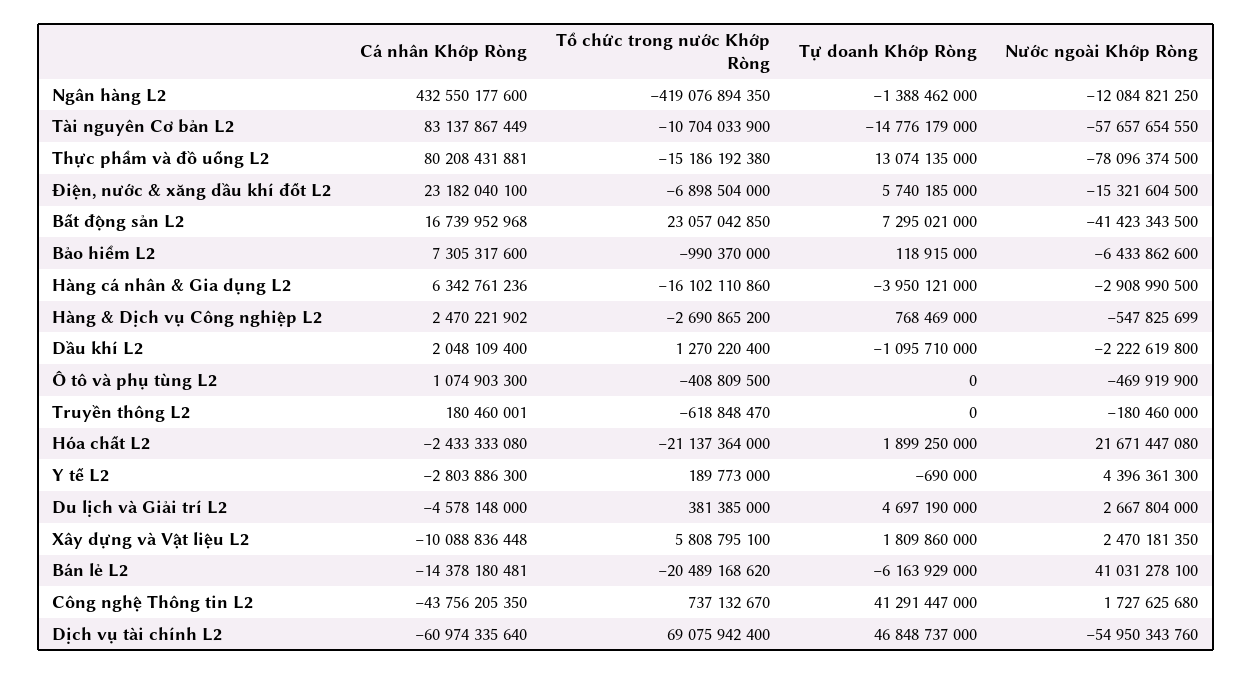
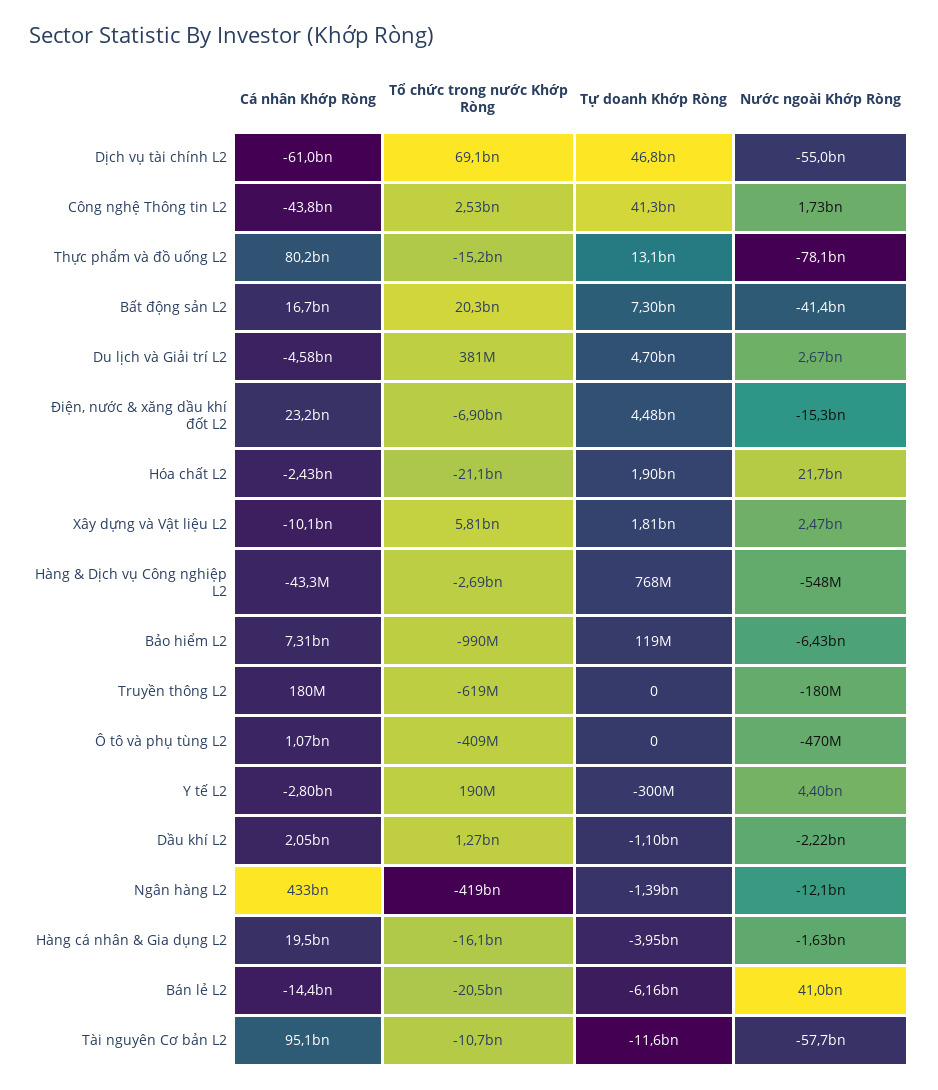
  {
    "Cá nhân Khớp Ròng": {
      "Ngân hàng L2": 432550177600,
-     "Tài nguyên Cơ bản L2": 83137867449,
+     "Tài nguyên Cơ bản L2": 95100000000,
      "Thực phẩm và đồ uống L2": 80208431881,
      "Điện, nước & xăng dầu khí đốt L2": 23182040100,
      "Bất động sản L2": 16739952968,
      "Bảo hiểm L2": 7305317600,
-     "Hàng cá nhân & Gia dụng L2": 6342761236,
+     "Hàng cá nhân & Gia dụng L2": 19500000000,
-     "Hàng & Dịch vụ Công nghiệp L2": 2470221902,
+     "Hàng & Dịch vụ Công nghiệp L2": -43300000,
      "Dầu khí L2": 2048109400,
      "Ô tô và phụ tùng L2": 1074903300,
      "Truyền thông L2": 180460001,
      "Hóa chất L2": -2433333080,
      "Y tế L2": -2803886300,
      "Du lịch và Giải trí L2": -4578148000,
      "Xây dựng và Vật liệu L2": -10088836448,
      "Bán lẻ L2": -14378180481,
      "Công nghệ Thông tin L2": -43756205350,
      "Dịch vụ tài chính L2": -60974335640
    },
    "Tổ chức trong nước Khớp Ròng": {
      "Ngân hàng L2": -419076894350,
      "Tài nguyên Cơ bản L2": -10704033900,
      "Thực phẩm và đồ uống L2": -15186192380,
      "Điện, nước & xăng dầu khí đốt L2": -6898504000,
-     "Bất động sản L2": 23057042850,
+     "Bất động sản L2": 20300000000,
      "Bảo hiểm L2": -990370000,
      "Hàng cá nhân & Gia dụng L2": -16102110860,
      "Hàng & Dịch vụ Công nghiệp L2": -2690865200,
      "Dầu khí L2": 1270220400,
      "Ô tô và phụ tùng L2": -408809500,
      "Truyền thông L2": -618848470,
      "Hóa chất L2": -21137364000,
      "Y tế L2": 189773000,
      "Du lịch và Giải trí L2": 381385000,
      "Xây dựng và Vật liệu L2": 5808795100,
      "Bán lẻ L2": -20489168620,
-     "Công nghệ Thông tin L2": 737132670,
+     "Công nghệ Thông tin L2": 2530000000,
      "Dịch vụ tài chính L2": 69075942400
    },
    "Tự doanh Khớp Ròng": {
      "Ngân hàng L2": -1388462000,
-     "Tài nguyên Cơ bản L2": -14776179000,
+     "Tài nguyên Cơ bản L2": -11600000000,
      "Thực phẩm và đồ uống L2": 13074135000,
-     "Điện, nước & xăng dầu khí đốt L2": 5740185000,
+     "Điện, nước & xăng dầu khí đốt L2": 4480000000,
      "Bất động sản L2": 7295021000,
      "Bảo hiểm L2": 118915000,
      "Hàng cá nhân & Gia dụng L2": -3950121000,
      "Hàng & Dịch vụ Công nghiệp L2": 768469000,
      "Dầu khí L2": -1095710000,
      "Ô tô và phụ tùng L2": 0,
      "Truyền thông L2": 0,
      "Hóa chất L2": 1899250000,
-     "Y tế L2": -690000,
+     "Y tế L2": -300000000,
      "Du lịch và Giải trí L2": 4697190000,
      "Xây dựng và Vật liệu L2": 1809860000,
      "Bán lẻ L2": -6163929000,
      "Công nghệ Thông tin L2": 41291447000,
      "Dịch vụ tài chính L2": 46848737000
    },
    "Nước ngoài Khớp Ròng": {
      "Ngân hàng L2": -12084821250,
      "Tài nguyên Cơ bản L2": -57657654550,
      "Thực phẩm và đồ uống L2": -78096374500,
      "Điện, nước & xăng dầu khí đốt L2": -15321604500,
      "Bất động sản L2": -41423343500,
      "Bảo hiểm L2": -6433862600,
-     "Hàng cá nhân & Gia dụng L2": -2908990500,
+     "Hàng cá nhân & Gia dụng L2": -1630000000,
      "Hàng & Dịch vụ Công nghiệp L2": -547825699,
      "Dầu khí L2": -2222619800,
      "Ô tô và phụ tùng L2": -469919900,
      "Truyền thông L2": -180460000,
      "Hóa chất L2": 21671447080,
      "Y tế L2": 4396361300,
      "Du lịch và Giải trí L2": 2667804000,
      "Xây dựng và Vật liệu L2": 2470181350,
      "Bán lẻ L2": 41031278100,
      "Công nghệ Thông tin L2": 1727625680,
      "Dịch vụ tài chính L2": -54950343760
    }
  }

